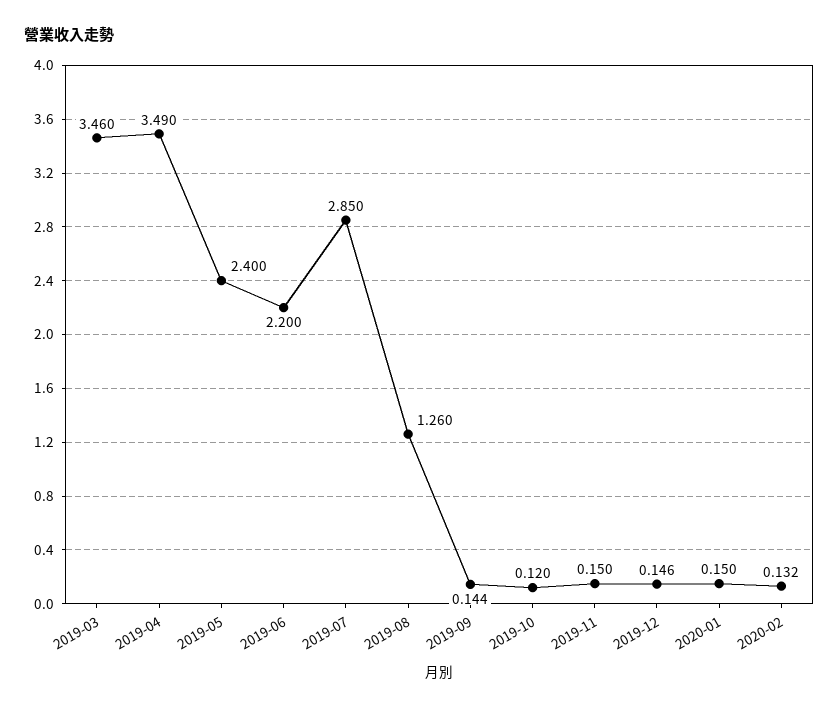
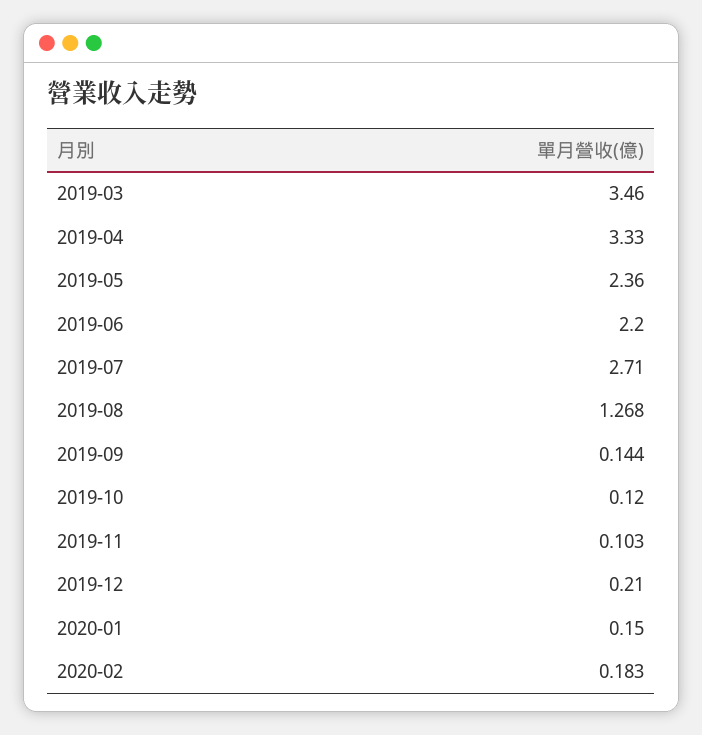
  {
    "2019-03": 3.46,
-   "2019-04": 3.49,
+   "2019-04": 3.33,
-   "2019-05": 2.4,
+   "2019-05": 2.36,
    "2019-06": 2.2,
-   "2019-07": 2.85,
+   "2019-07": 2.71,
-   "2019-08": 1.26,
+   "2019-08": 1.268,
    "2019-09": 0.144,
    "2019-10": 0.12,
-   "2019-11": 0.15,
+   "2019-11": 0.103,
-   "2019-12": 0.146,
+   "2019-12": 0.21,
    "2020-01": 0.15,
-   "2020-02": 0.132
+   "2020-02": 0.183
  }

